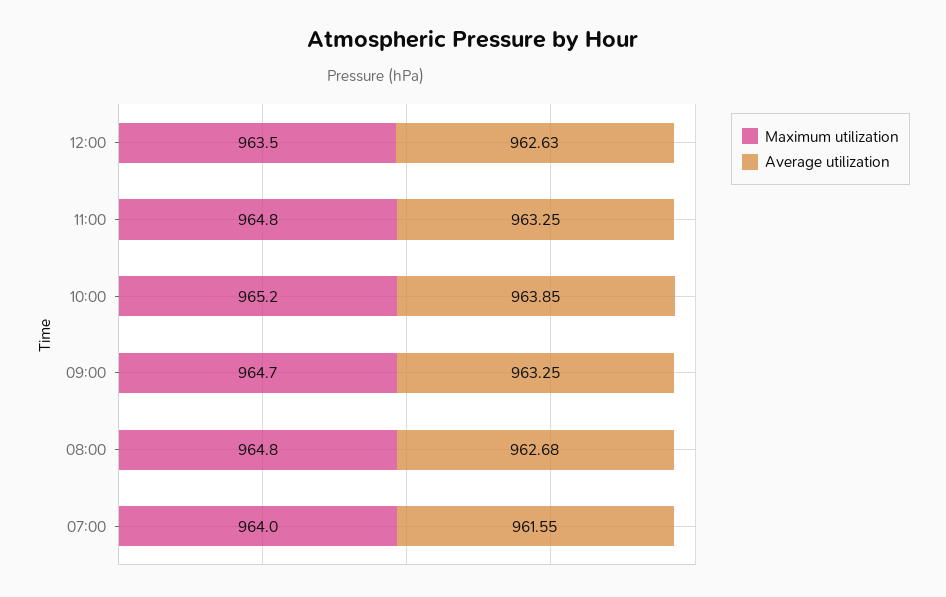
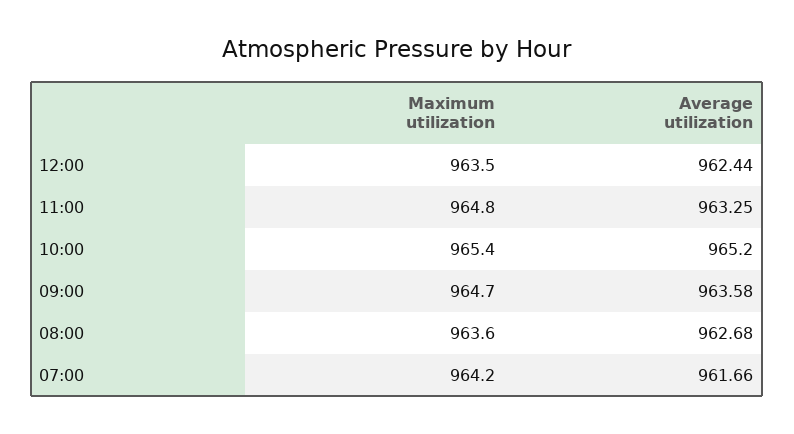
  {
    "Maximum utilization": {
      "12:00": 963.5,
      "11:00": 964.8,
-     "10:00": 965.2,
+     "10:00": 965.4,
      "09:00": 964.7,
-     "08:00": 964.8,
+     "08:00": 963.6,
-     "07:00": 964
+     "07:00": 964.2
    },
    "Average utilization": {
-     "12:00": 962.63,
+     "12:00": 962.44,
      "11:00": 963.25,
-     "10:00": 963.85,
+     "10:00": 965.2,
-     "09:00": 963.25,
+     "09:00": 963.58,
      "08:00": 962.68,
-     "07:00": 961.55
+     "07:00": 961.66
    }
  }

